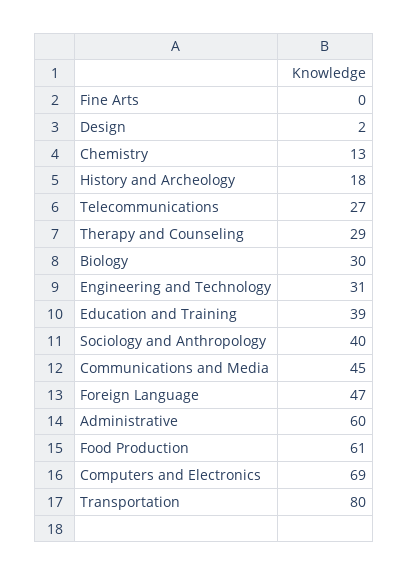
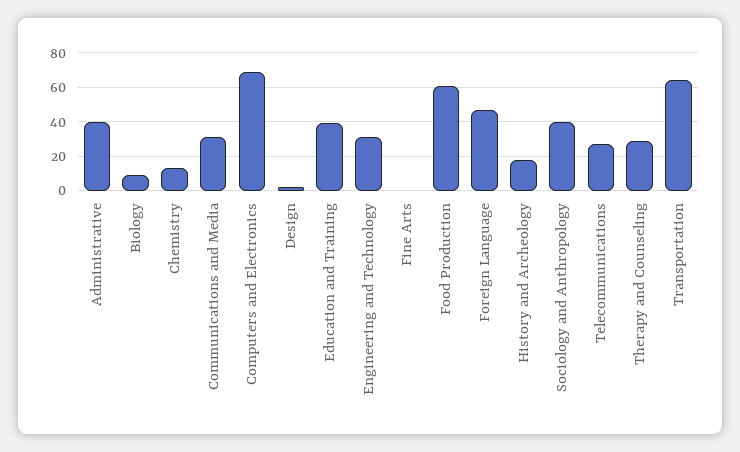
  {
    "Fine Arts": 0,
    "Design": 2,
    "Chemistry": 13,
    "History and Archeology": 18,
    "Telecommunications": 27,
    "Therapy and Counseling": 29,
-   "Biology": 30,
+   "Biology": 10,
    "Engineering and Technology": 31,
    "Education and Training": 39,
    "Sociology and Anthropology": 40,
-   "Communications and Media": 45,
+   "Communications and Media": 30,
    "Foreign Language": 47,
-   "Administrative": 60,
+   "Administrative": 40,
    "Food Production": 61,
    "Computers and Electronics": 69,
-   "Transportation": 80
+   "Transportation": 65
  }

